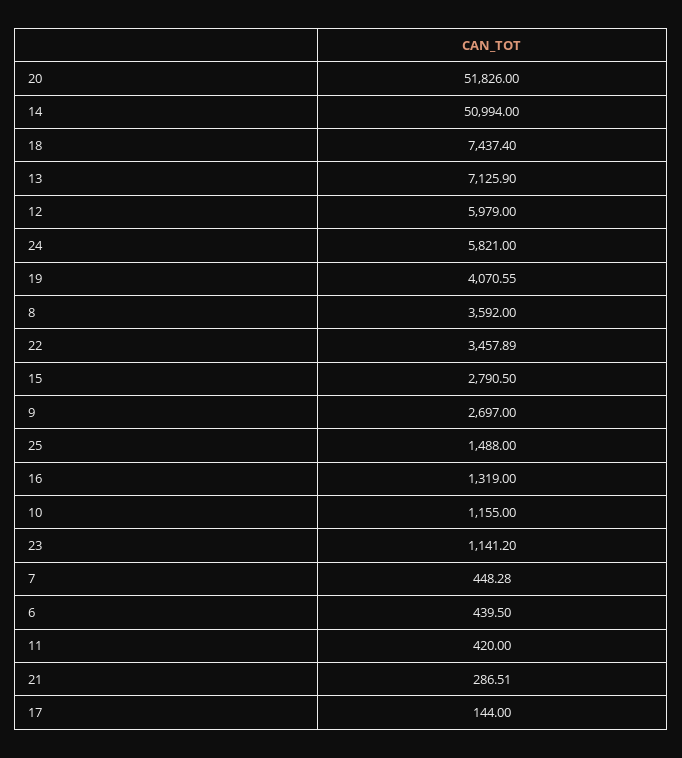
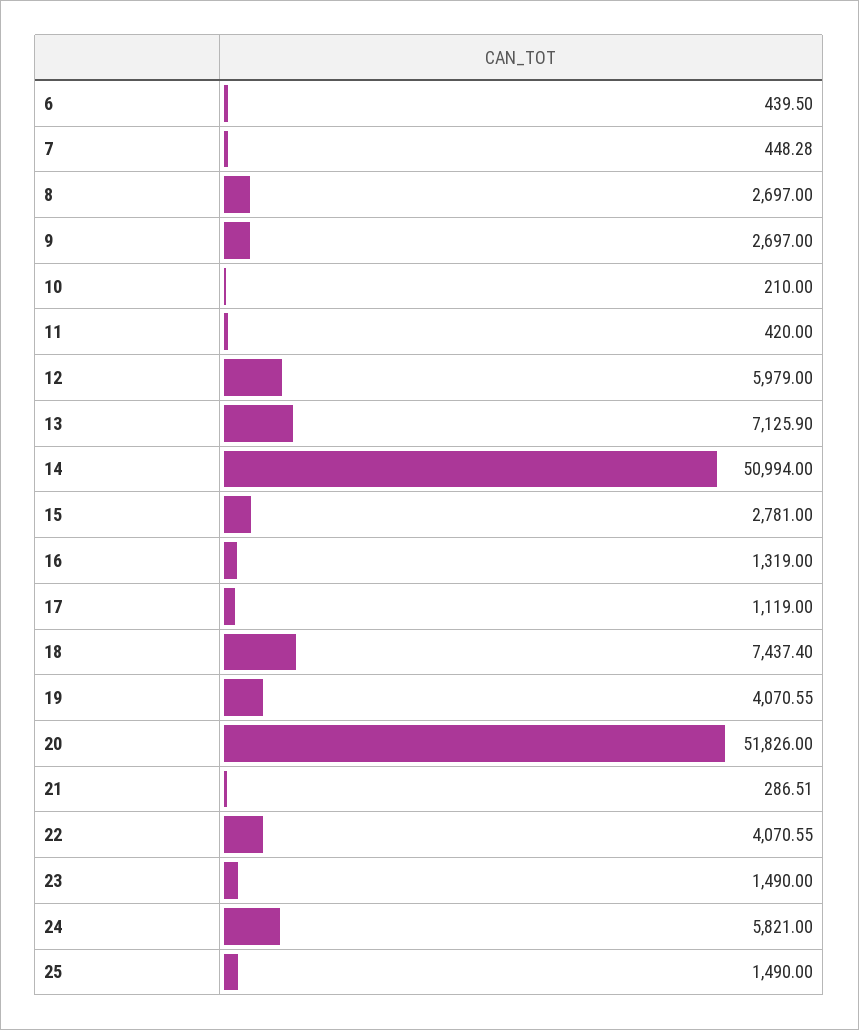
  {
    "20": 51826,
    "14": 50994,
    "18": 7437.4,
    "13": 7125.9,
    "12": 5979,
    "24": 5821,
    "19": 4070.55,
-   "8": 3592,
+   "8": 2697,
-   "22": 3457.89,
+   "22": 4070.55,
-   "15": 2790.5,
+   "15": 2781,
    "9": 2697,
-   "25": 1488,
+   "25": 1490,
    "16": 1319,
-   "10": 1155,
+   "10": 210,
-   "23": 1141.2,
+   "23": 1490,
    "7": 448.28,
    "6": 439.5,
    "11": 420,
    "21": 286.51,
-   "17": 144
+   "17": 1119
  }

